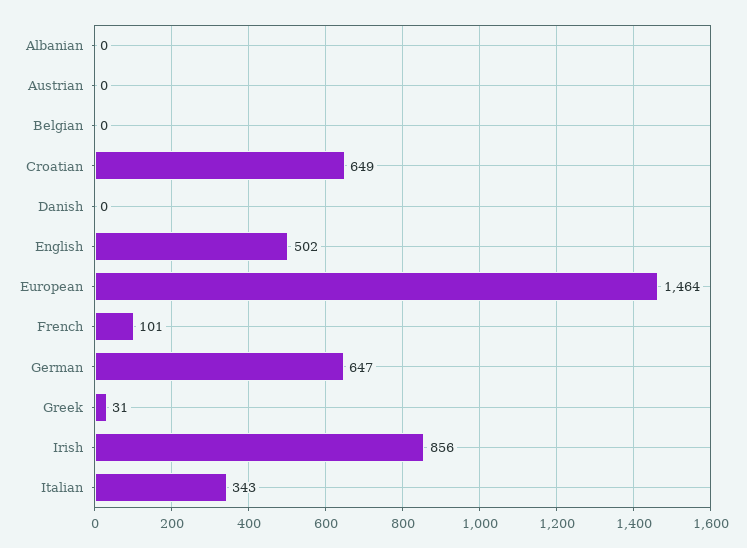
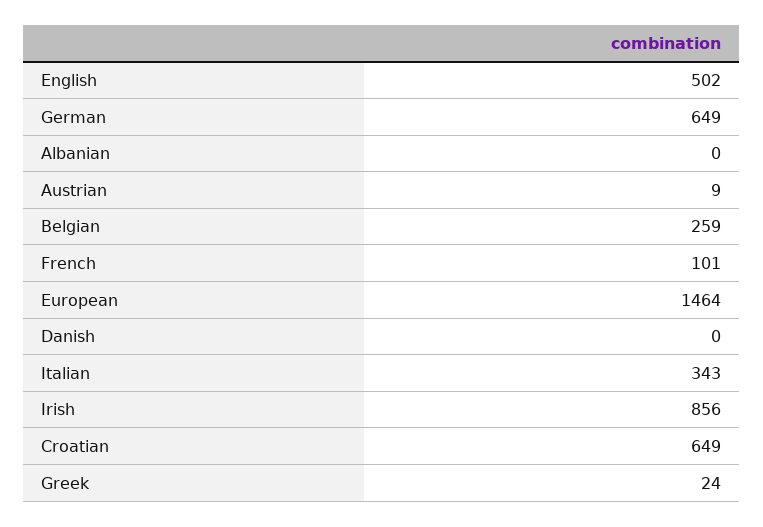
  {
    "Albanian": 0,
-   "Austrian": 0,
+   "Austrian": 9,
-   "Belgian": 0,
+   "Belgian": 259,
    "Croatian": 649,
    "Danish": 0,
    "English": 502,
    "European": 1464,
    "French": 101,
-   "German": 647,
+   "German": 649,
-   "Greek": 31,
+   "Greek": 24,
    "Irish": 856,
    "Italian": 343
  }

